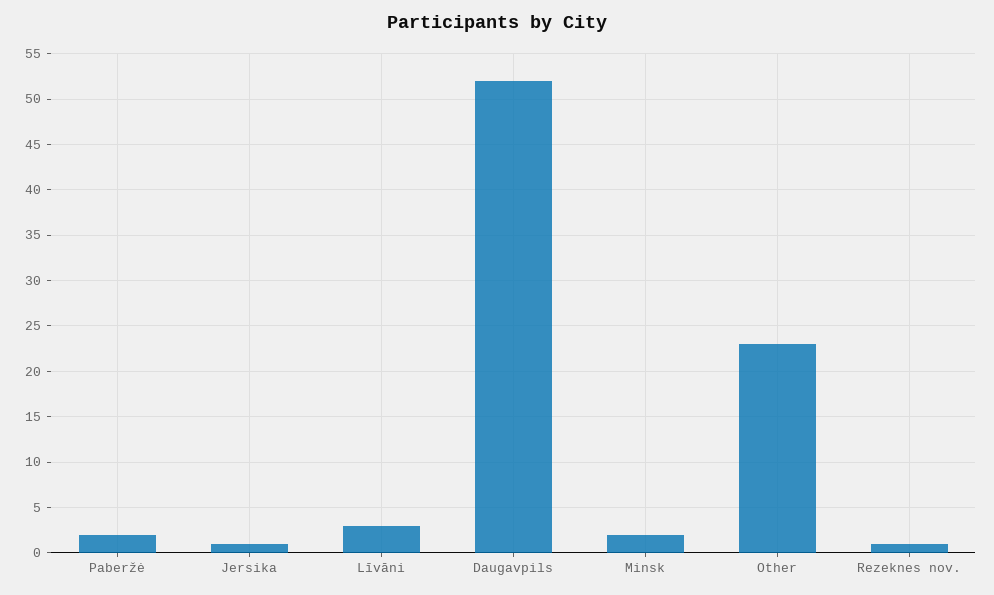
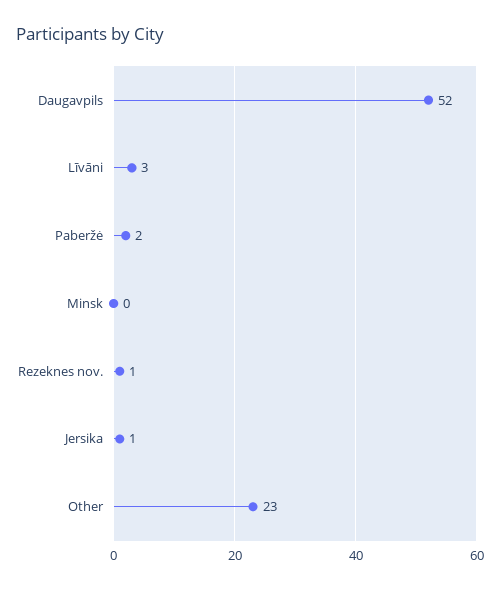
  {
    "Paberžė": 2,
    "Jersika": 1,
    "Līvāni": 3,
    "Daugavpils": 52,
-   "Minsk": 2,
+   "Minsk": 0,
    "Other": 23,
    "Rezeknes nov.": 1
  }

